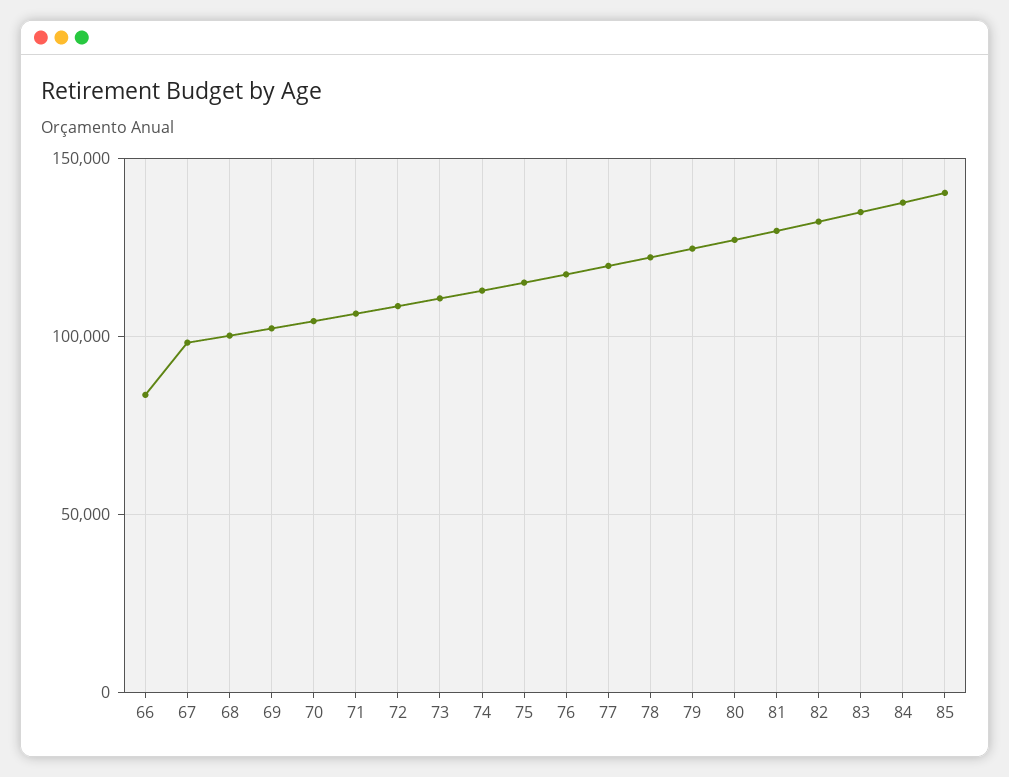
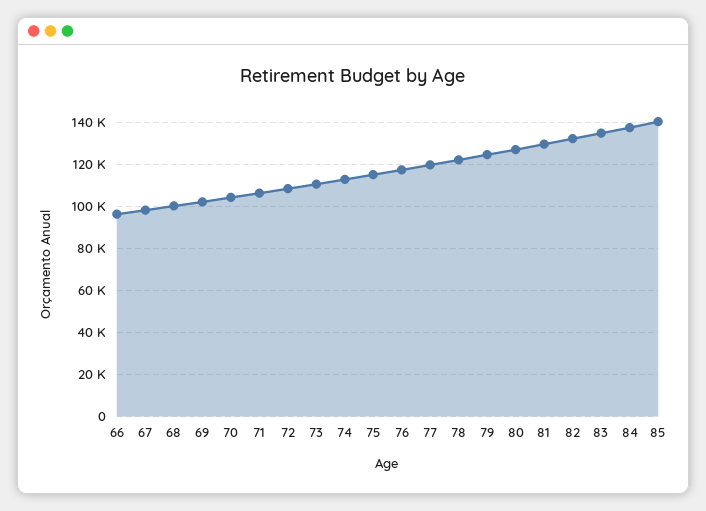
  {
-   "66": 85000,
+   "66": 95000,
    "67": 100000,
    "68": 100000,
    "69": 100000,
    "70": 105000,
    "71": 105000,
    "72": 110000,
    "73": 110000,
    "74": 115000,
    "75": 115000,
    "76": 115000,
    "77": 120000,
    "78": 120000,
    "79": 125000,
    "80": 125000,
    "81": 130000,
    "82": 130000,
    "83": 135000,
    "84": 135000,
    "85": 140000
  }

